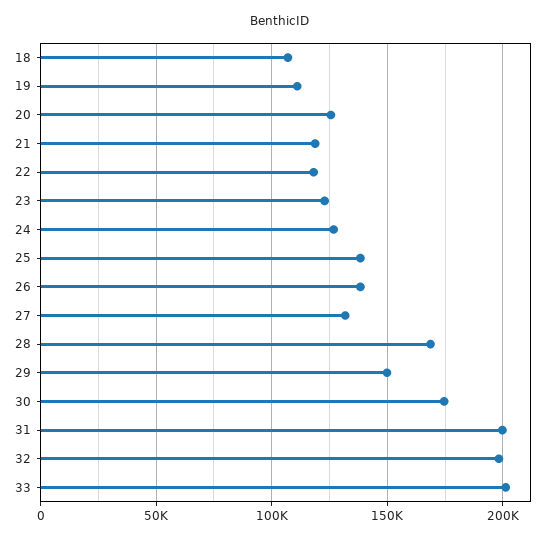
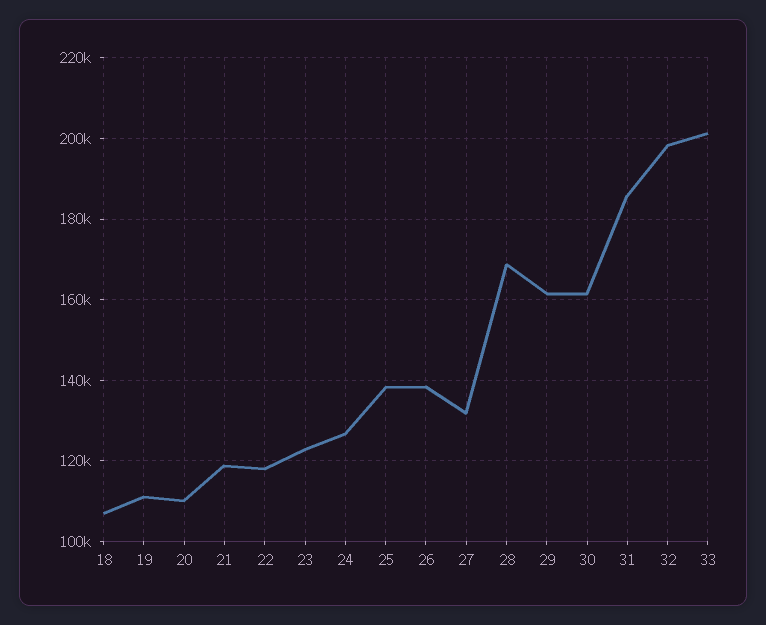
  {
    "18": 108000,
    "19": 112000,
-   "20": 125000,
+   "20": 110000,
    "21": 118000,
    "22": 118000,
    "23": 122000,
    "24": 126000,
    "25": 138000,
    "26": 138000,
    "27": 132000,
    "28": 168000,
-   "29": 150000,
+   "29": 162000,
-   "30": 175000,
+   "30": 162000,
-   "31": 200000,
+   "31": 186000,
    "32": 198000,
    "33": 202000
  }

